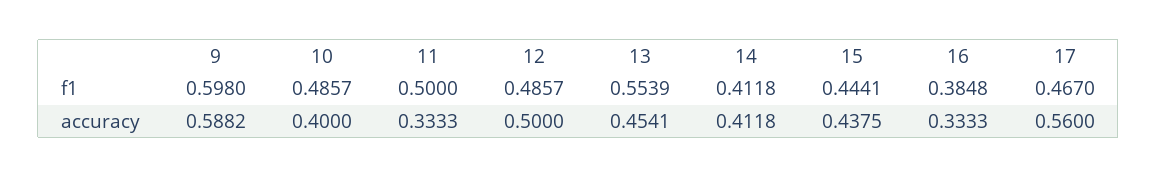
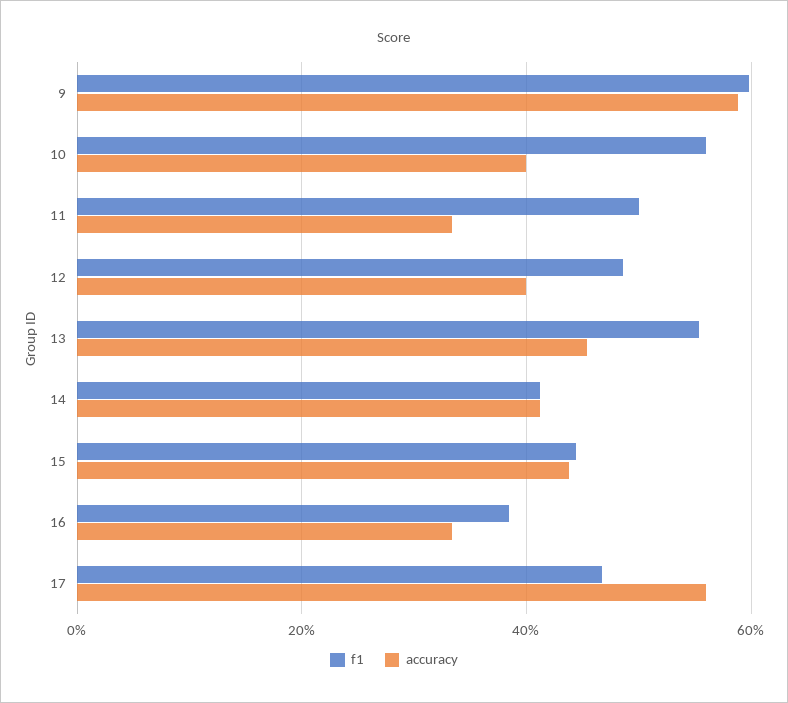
  {
    "f1": {
      "9": 0.598,
-     "10": 0.4857,
+     "10": 0.56,
      "11": 0.5,
      "12": 0.4857,
      "13": 0.5539,
      "14": 0.4118,
      "15": 0.4441,
      "16": 0.3848,
      "17": 0.467
    },
    "accuracy": {
      "9": 0.5882,
      "10": 0.4,
      "11": 0.3333,
-     "12": 0.5,
+     "12": 0.4,
      "13": 0.4541,
      "14": 0.4118,
      "15": 0.4375,
      "16": 0.3333,
      "17": 0.56
    }
  }

